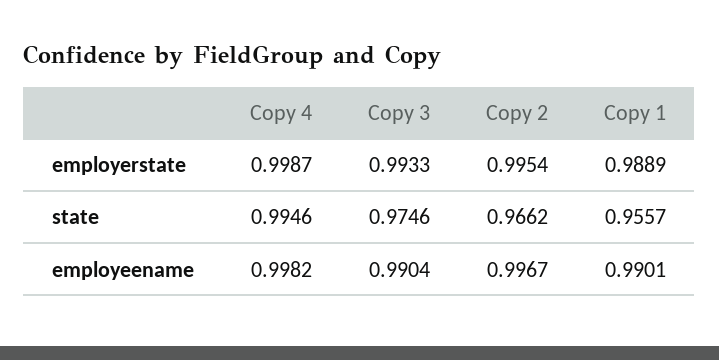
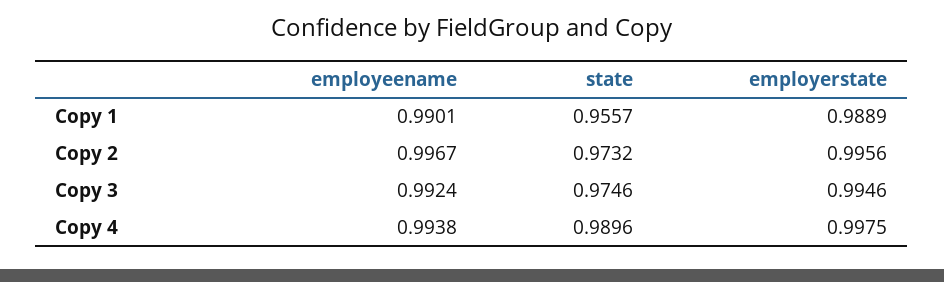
  {
    "Copy 4": {
-     "employerstate": 0.9987,
+     "employerstate": 0.9975,
-     "state": 0.9946,
+     "state": 0.9896,
-     "employeename": 0.9982
+     "employeename": 0.9938
    },
    "Copy 3": {
-     "employerstate": 0.9933,
+     "employerstate": 0.9946,
      "state": 0.9746,
-     "employeename": 0.9904
+     "employeename": 0.9924
    },
    "Copy 2": {
-     "employerstate": 0.9954,
+     "employerstate": 0.9956,
-     "state": 0.9662,
+     "state": 0.9732,
      "employeename": 0.9967
    },
    "Copy 1": {
      "employerstate": 0.9889,
      "state": 0.9557,
      "employeename": 0.9901
    }
  }

